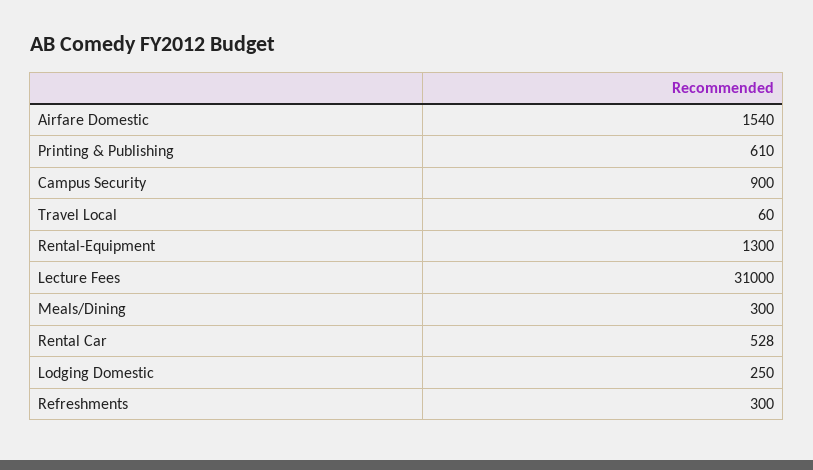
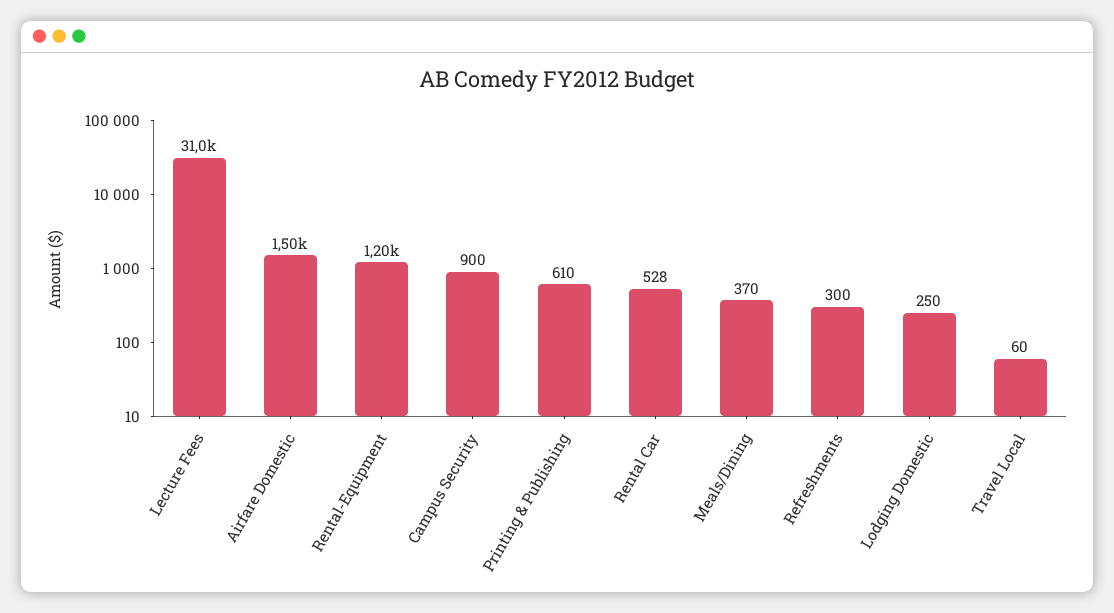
  {
-   "Airfare Domestic": 1540,
+   "Airfare Domestic": 1500,
    "Printing & Publishing": 610,
    "Campus Security": 900,
    "Travel Local": 60,
-   "Rental-Equipment": 1300,
+   "Rental-Equipment": 1200,
    "Lecture Fees": 31000,
-   "Meals/Dining": 300,
+   "Meals/Dining": 370,
    "Rental Car": 528,
    "Lodging Domestic": 250,
    "Refreshments": 300
  }

